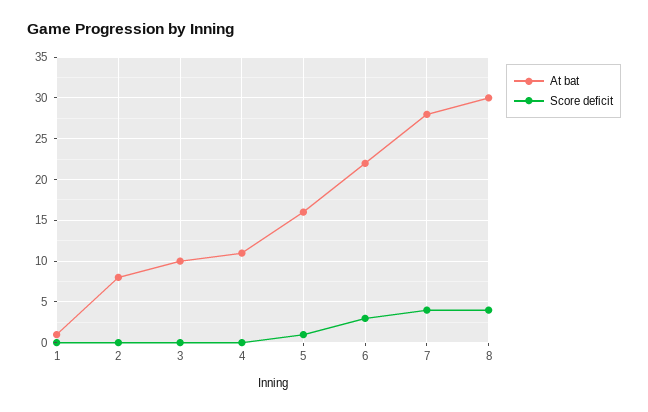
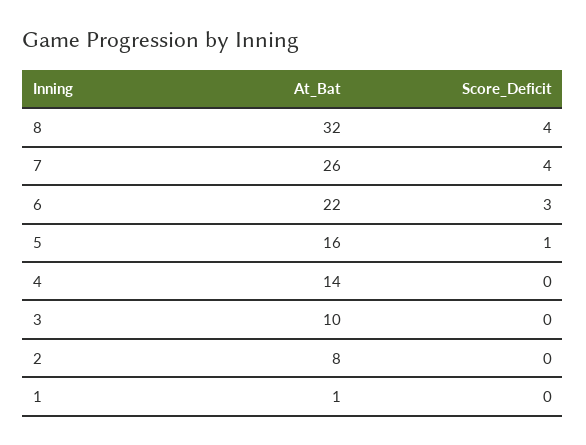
  {
    "At bat": {
      "1": 1,
      "2": 8,
      "3": 10,
-     "4": 11,
+     "4": 14,
      "5": 16,
      "6": 22,
-     "7": 28,
+     "7": 26,
-     "8": 30
+     "8": 32
    },
    "Score deficit": {
      "1": 0,
      "2": 0,
      "3": 0,
      "4": 0,
      "5": 1,
      "6": 3,
      "7": 4,
      "8": 4
    }
  }

